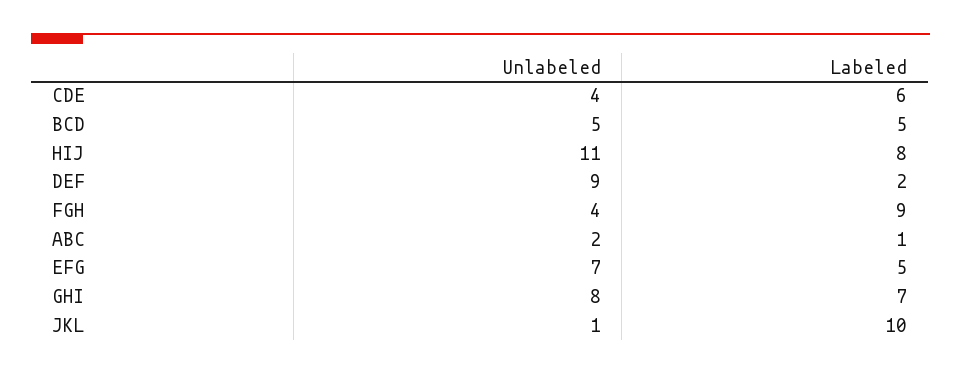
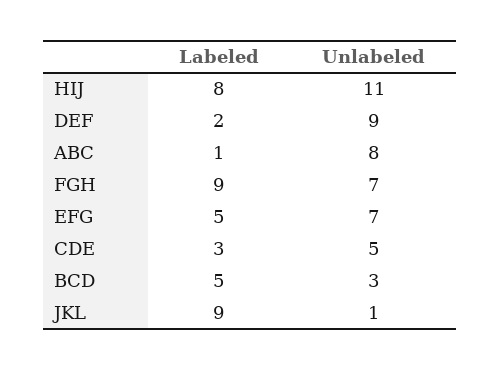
  {
    "Unlabeled": {
-     "CDE": 4,
+     "CDE": 5,
-     "BCD": 5,
+     "BCD": 3,
      "HIJ": 11,
      "DEF": 9,
-     "FGH": 4,
+     "FGH": 7,
-     "ABC": 2,
+     "ABC": 8,
      "EFG": 7,
-     "GHI": 8,
      "JKL": 1
    },
    "Labeled": {
-     "CDE": 6,
+     "CDE": 3,
      "BCD": 5,
      "HIJ": 8,
      "DEF": 2,
      "FGH": 9,
      "ABC": 1,
      "EFG": 5,
-     "GHI": 7,
-     "JKL": 10
+     "JKL": 9
    }
  }

